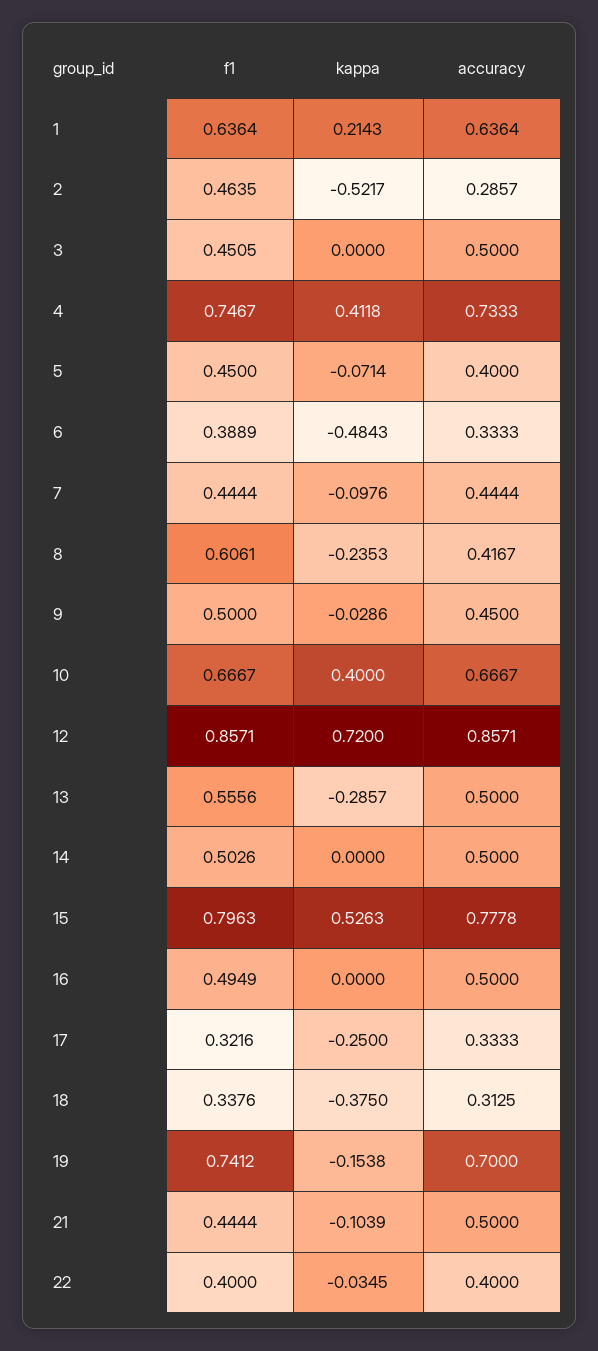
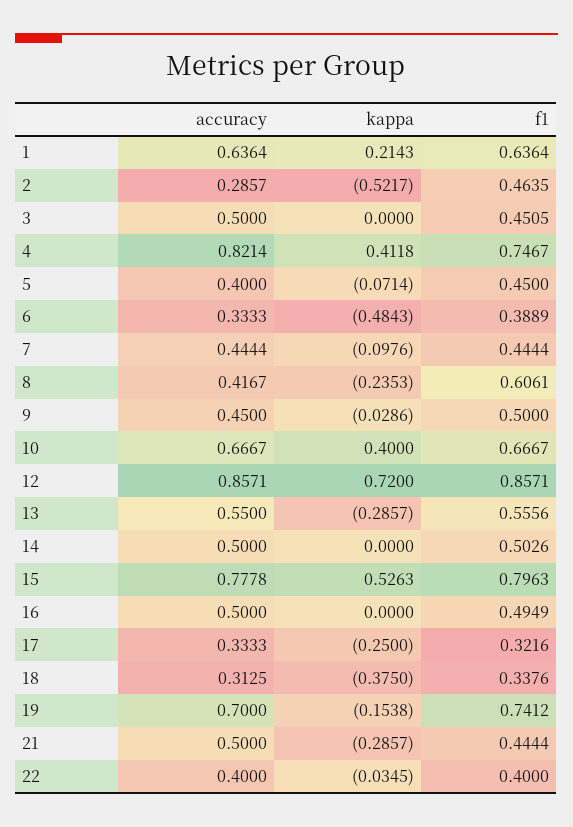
  {
    "f1": {
      "1": 0.6364,
      "2": 0.4635,
      "3": 0.4505,
      "4": 0.7467,
      "5": 0.45,
      "6": 0.3889,
      "7": 0.4444,
      "8": 0.6061,
      "9": 0.5,
      "10": 0.6667,
      "12": 0.8571,
      "13": 0.5556,
      "14": 0.5026,
      "15": 0.7963,
      "16": 0.4949,
      "17": 0.3216,
      "18": 0.3376,
      "19": 0.7412,
      "21": 0.4444,
      "22": 0.4
    },
    "kappa": {
      "1": 0.2143,
      "2": -0.5217,
      "3": 0,
      "4": 0.4118,
      "5": -0.0714,
      "6": -0.4843,
      "7": -0.0976,
      "8": -0.2353,
      "9": -0.0286,
      "10": 0.4,
      "12": 0.72,
      "13": -0.2857,
      "14": 0,
      "15": 0.5263,
      "16": 0,
      "17": -0.25,
      "18": -0.375,
      "19": -0.1538,
-     "21": -0.1039,
+     "21": -0.2857,
      "22": -0.0345
    },
    "accuracy": {
      "1": 0.6364,
      "2": 0.2857,
      "3": 0.5,
-     "4": 0.7333,
+     "4": 0.8214,
      "5": 0.4,
      "6": 0.3333,
      "7": 0.4444,
      "8": 0.4167,
      "9": 0.45,
      "10": 0.6667,
      "12": 0.8571,
-     "13": 0.5,
+     "13": 0.55,
      "14": 0.5,
      "15": 0.7778,
      "16": 0.5,
      "17": 0.3333,
      "18": 0.3125,
      "19": 0.7,
      "21": 0.5,
      "22": 0.4
    }
  }

